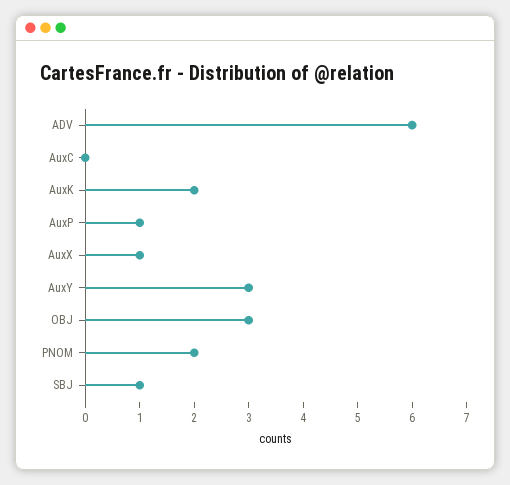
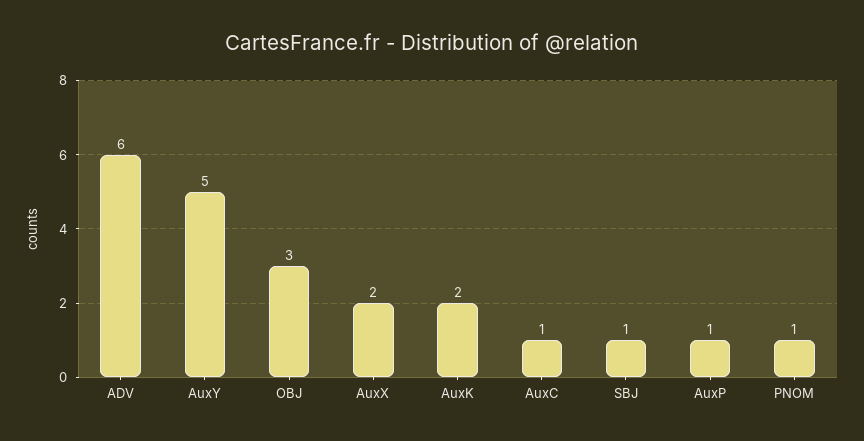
  {
    "ADV": 6,
-   "AuxC": 0,
+   "AuxC": 1,
    "AuxK": 2,
    "AuxP": 1,
-   "AuxX": 1,
+   "AuxX": 2,
-   "AuxY": 3,
+   "AuxY": 5,
    "OBJ": 3,
-   "PNOM": 2,
+   "PNOM": 1,
    "SBJ": 1
  }

